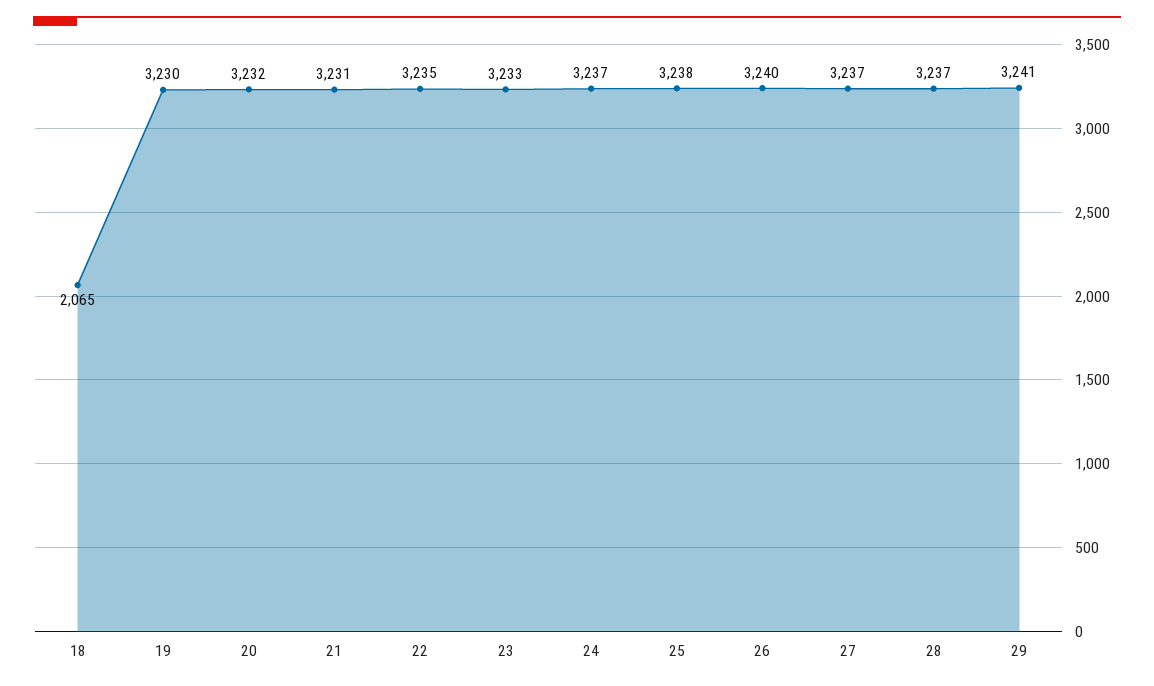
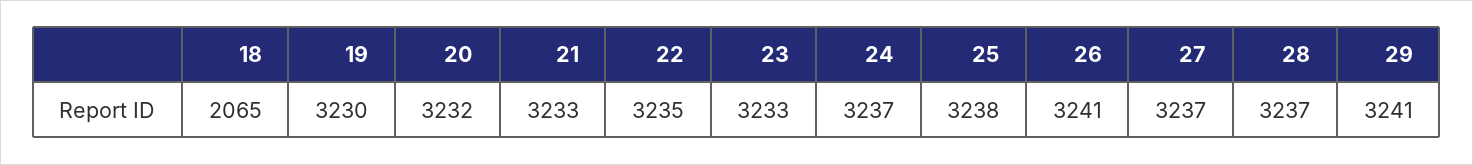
  {
    "18": 2065,
    "19": 3230,
    "20": 3232,
-   "21": 3231,
+   "21": 3233,
    "22": 3235,
    "23": 3233,
    "24": 3237,
    "25": 3238,
-   "26": 3240,
+   "26": 3241,
    "27": 3237,
    "28": 3237,
    "29": 3241
  }

